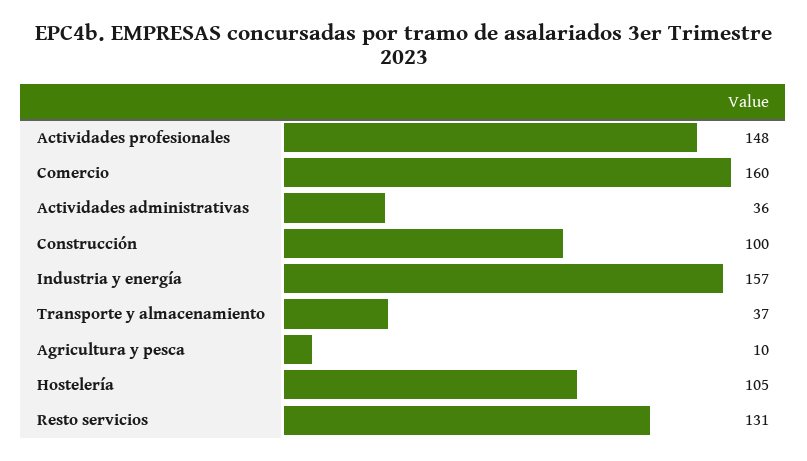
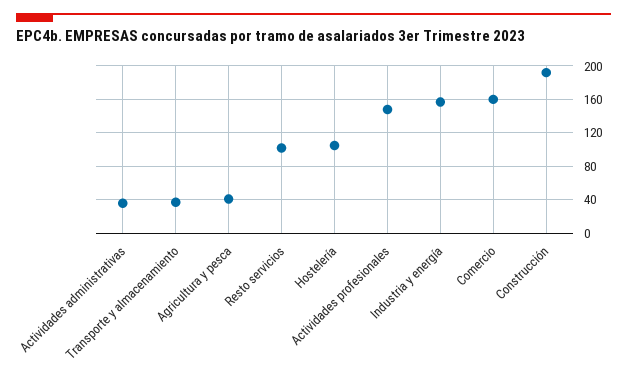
  {
    "Actividades profesionales": 148,
    "Comercio": 160,
    "Actividades administrativas": 36,
-   "Construcción": 100,
+   "Construcción": 190,
    "Industria y energía": 157,
    "Transporte y almacenamiento": 37,
-   "Agricultura y pesca": 10,
+   "Agricultura y pesca": 40,
    "Hostelería": 105,
-   "Resto servicios": 131
+   "Resto servicios": 100
  }

